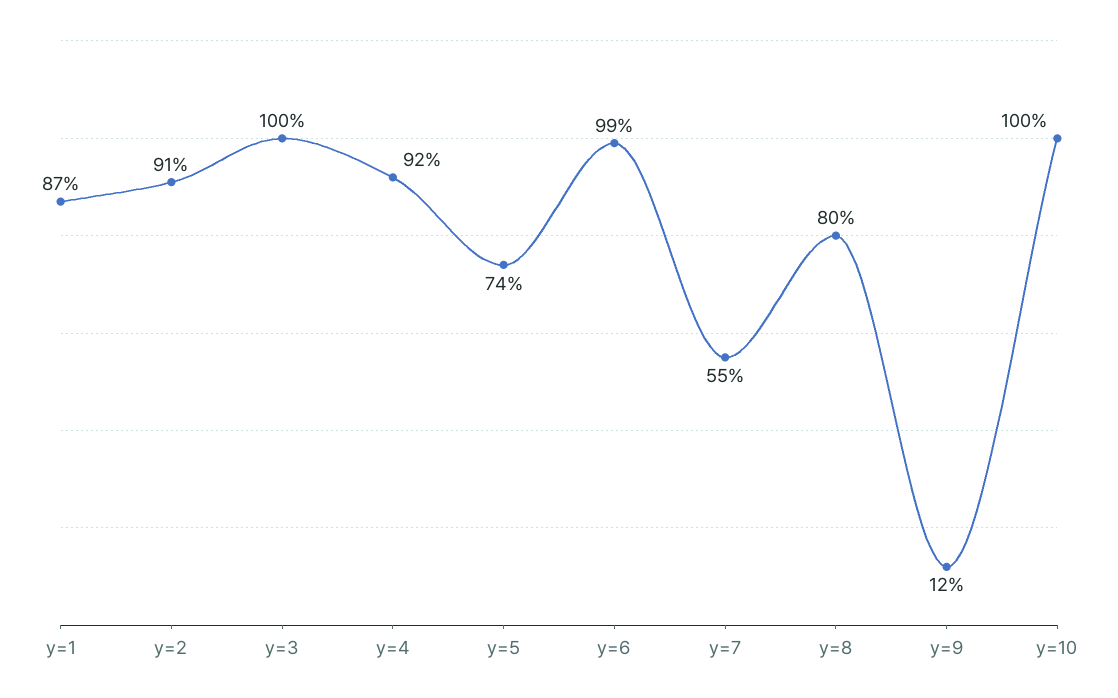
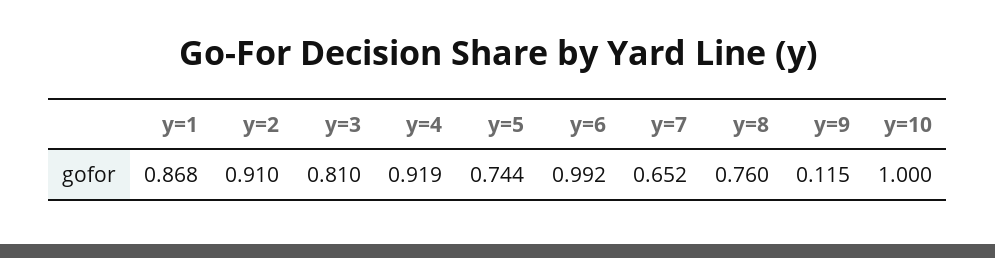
  {
    "y=1": 0.868,
    "y=2": 0.91,
-   "y=3": 1,
+   "y=3": 0.81,
    "y=4": 0.919,
    "y=5": 0.744,
    "y=6": 0.992,
-   "y=7": 0.55,
+   "y=7": 0.652,
-   "y=8": 0.8,
+   "y=8": 0.76,
    "y=9": 0.115,
    "y=10": 1
  }

